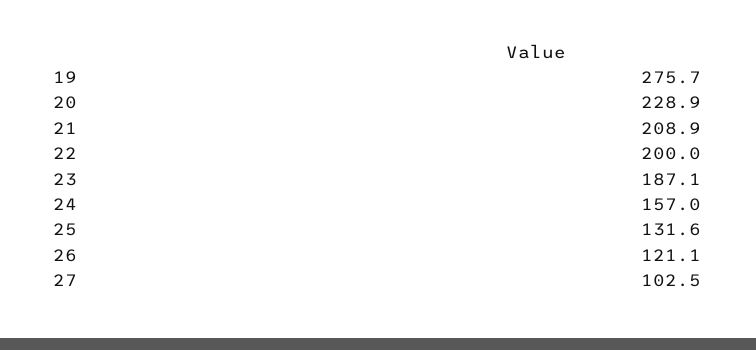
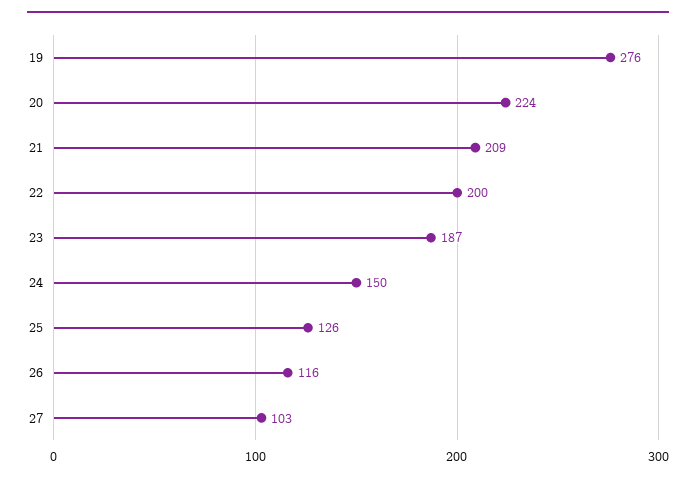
  {
    "19": 275.7,
-   "20": 228.9,
+   "20": 224,
    "21": 208.9,
    "22": 200,
    "23": 187.1,
-   "24": 157,
+   "24": 150,
-   "25": 131.6,
+   "25": 126,
-   "26": 121.1,
+   "26": 116,
    "27": 102.5
  }

